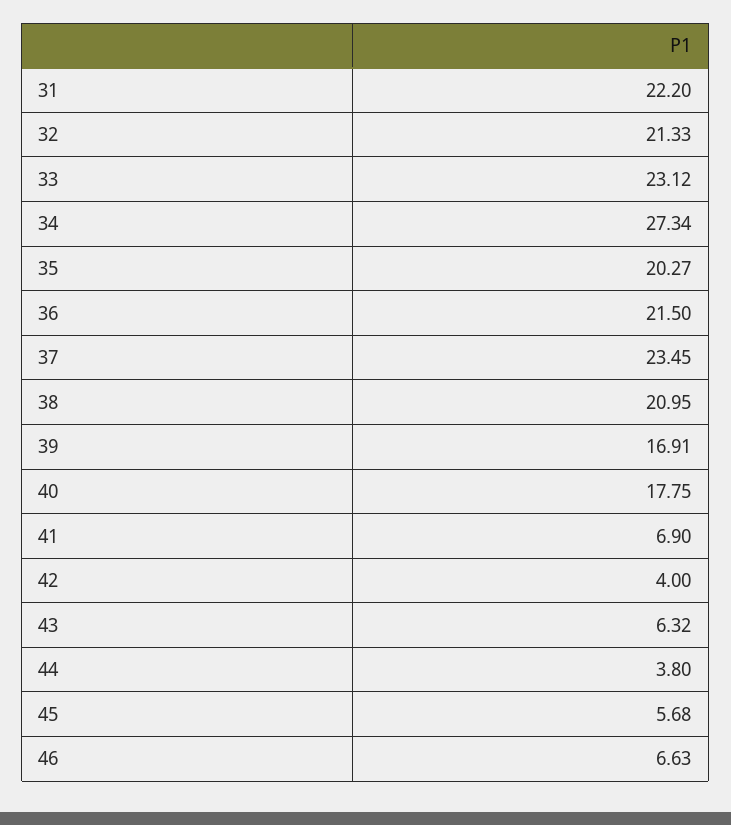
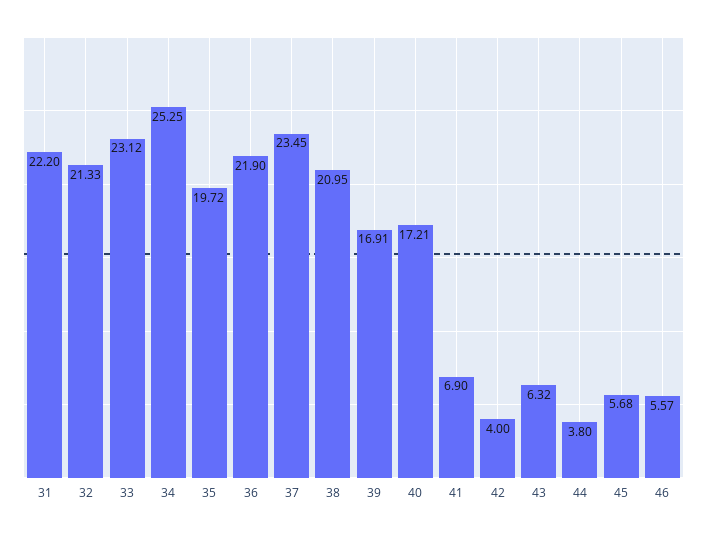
  {
    "31": 22.2,
    "32": 21.33,
    "33": 23.12,
-   "34": 27.34,
+   "34": 25.25,
-   "35": 20.27,
+   "35": 19.72,
-   "36": 21.5,
+   "36": 21.9,
    "37": 23.45,
    "38": 20.95,
    "39": 16.91,
-   "40": 17.75,
+   "40": 17.21,
    "41": 6.9,
    "42": 4,
    "43": 6.32,
    "44": 3.8,
    "45": 5.68,
-   "46": 6.63
+   "46": 5.57
  }

